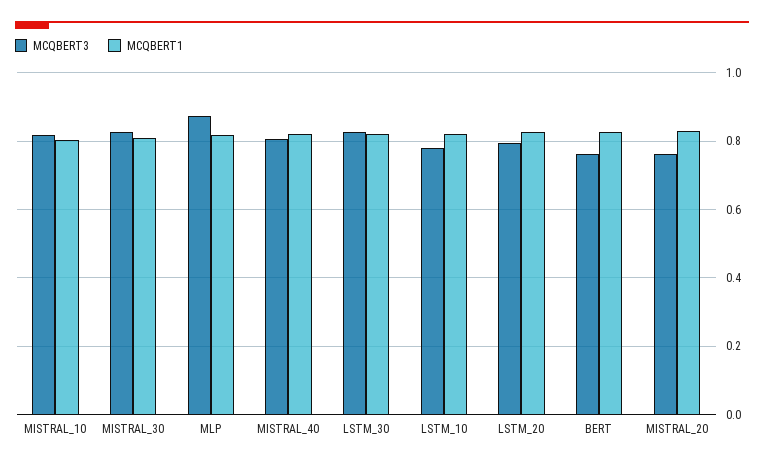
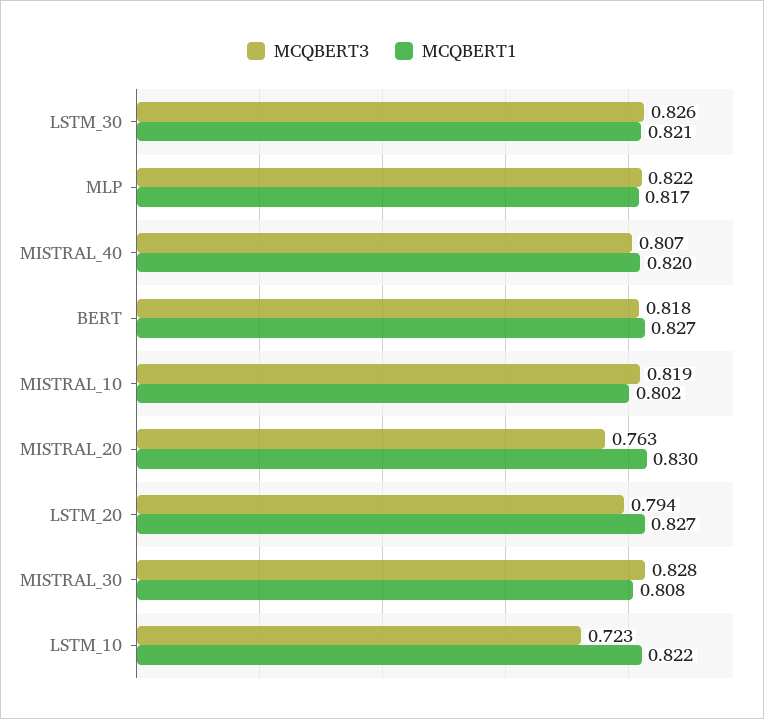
  {
    "MCQBERT3": {
      "MISTRAL_10": 0.819,
      "MISTRAL_30": 0.828,
-     "MLP": 0.88,
+     "MLP": 0.822,
      "MISTRAL_40": 0.807,
      "LSTM_30": 0.826,
-     "LSTM_10": 0.78,
+     "LSTM_10": 0.723,
      "LSTM_20": 0.794,
-     "BERT": 0.76,
+     "BERT": 0.818,
      "MISTRAL_20": 0.763
    },
    "MCQBERT1": {
      "MISTRAL_10": 0.802,
      "MISTRAL_30": 0.808,
      "MLP": 0.817,
      "MISTRAL_40": 0.82,
      "LSTM_30": 0.821,
      "LSTM_10": 0.822,
      "LSTM_20": 0.827,
      "BERT": 0.827,
      "MISTRAL_20": 0.83
    }
  }

